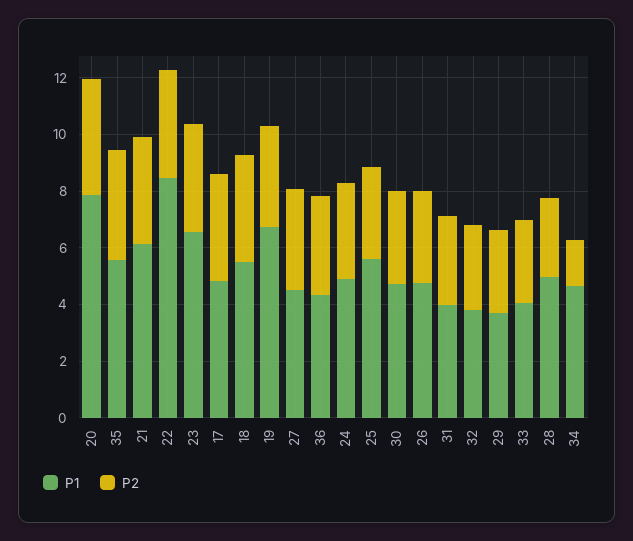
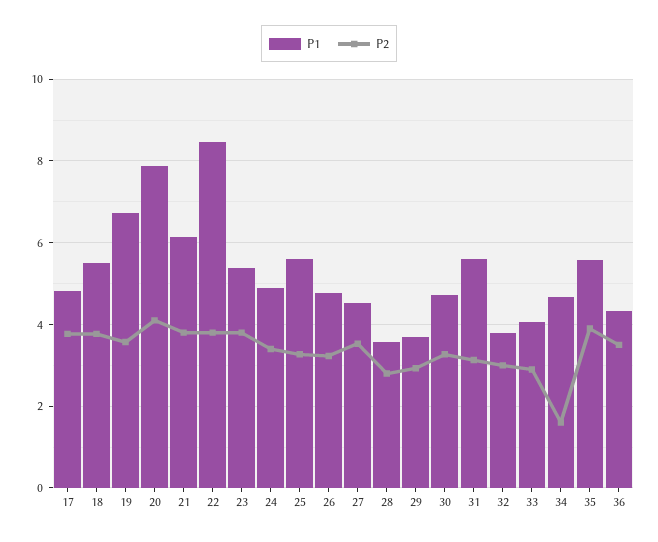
  {
    "P1": {
      "20": 7.8,
      "35": 5.6,
      "21": 6.2,
      "22": 8.4,
-     "23": 6.5,
+     "23": 5.4,
      "17": 4.8,
      "18": 5.6,
      "19": 6.8,
      "27": 4.6,
      "36": 4.4,
      "24": 5,
      "25": 5.6,
      "30": 4.8,
      "26": 4.8,
-     "31": 4,
+     "31": 5.6,
      "32": 3.8,
      "29": 3.8,
      "33": 4,
-     "28": 5,
+     "28": 3.6,
      "34": 4.6
    },
    "P2": {
      "20": 4.2,
      "35": 4,
      "21": 3.8,
      "22": 3.8,
      "23": 3.8,
      "17": 3.8,
      "18": 3.8,
      "19": 3.6,
      "27": 3.6,
      "36": 3.6,
      "24": 3.4,
      "25": 3.2,
      "30": 3.2,
      "26": 3.2,
      "31": 3.2,
      "32": 3,
      "29": 3,
      "33": 3,
      "28": 2.8,
      "34": 1.6
    }
  }

